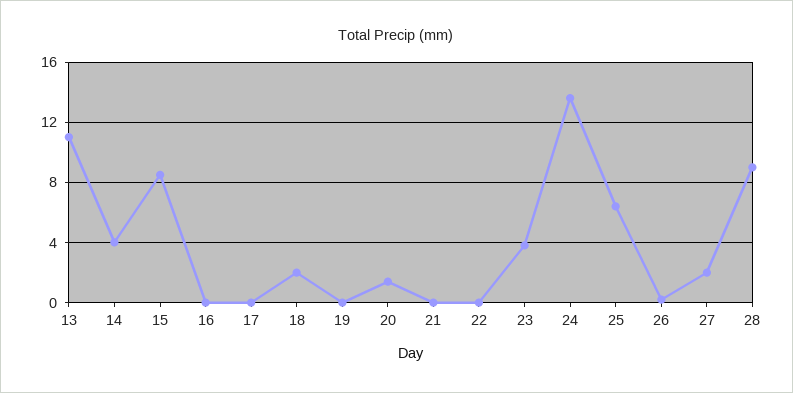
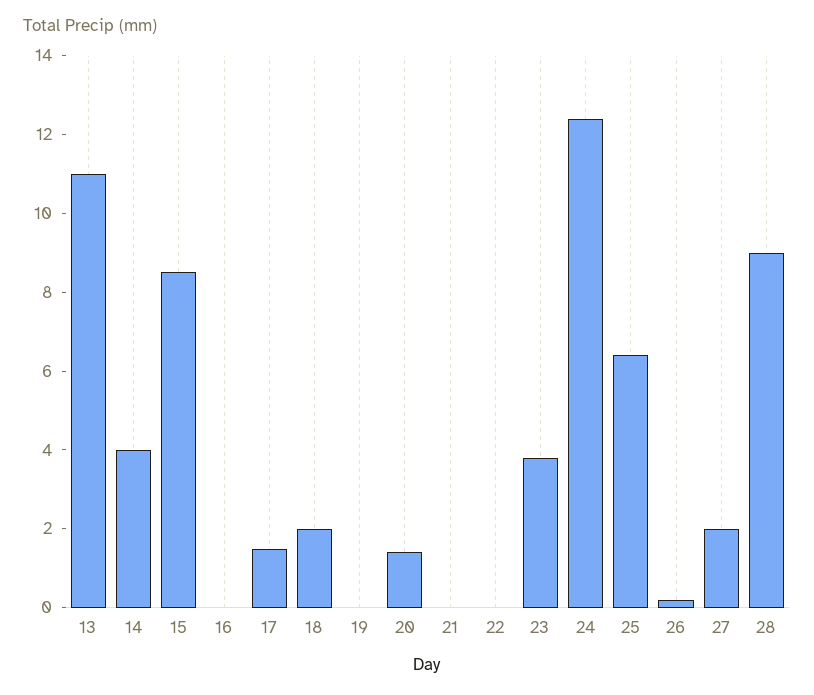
  {
    "13": 11,
    "14": 4,
    "15": 8.5,
    "16": 0,
-   "17": 0,
+   "17": 1.5,
    "18": 2,
    "19": 0,
    "20": 1.5,
    "21": 0,
    "22": 0,
    "23": 4,
-   "24": 13.5,
+   "24": 12.5,
    "25": 6.5,
    "26": 0,
    "27": 2,
    "28": 9
  }

